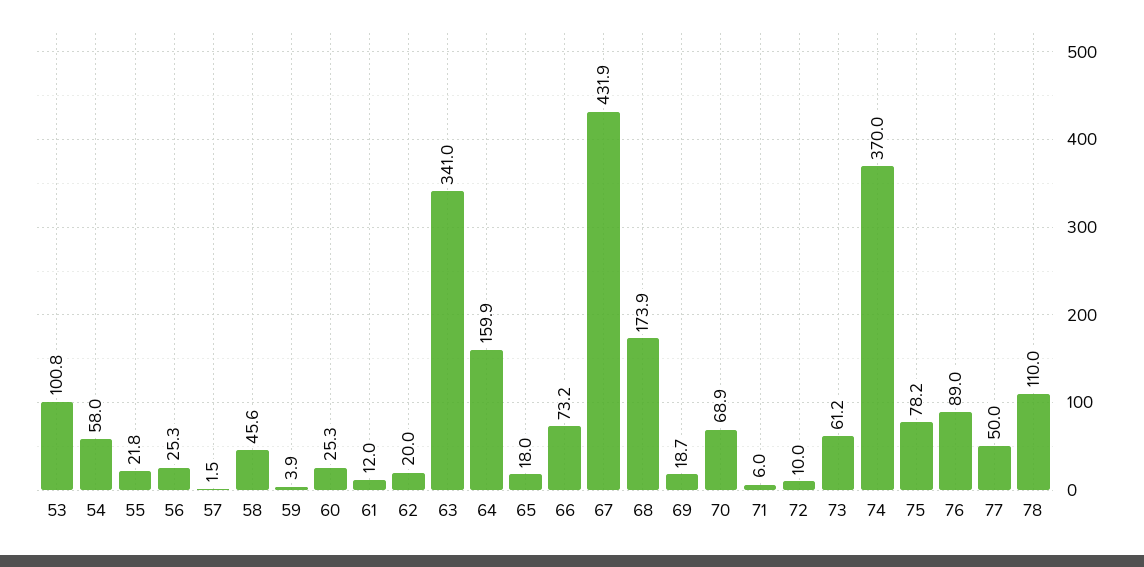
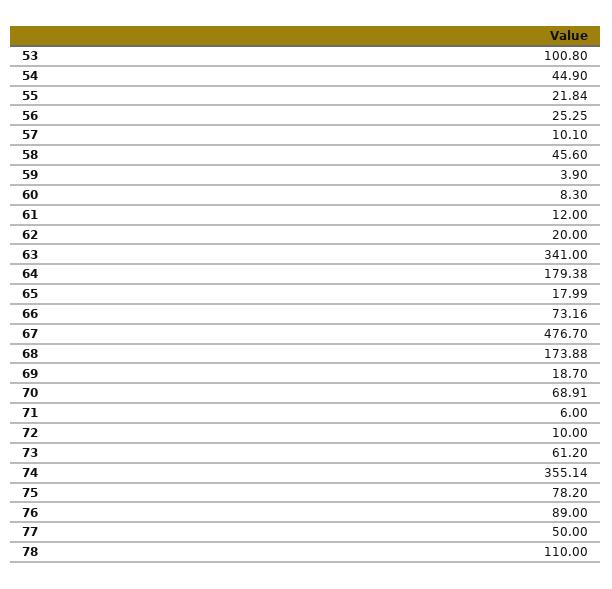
  {
    "53": 100.8,
-   "54": 58,
+   "54": 44.9,
    "55": 21.84,
    "56": 25.25,
-   "57": 1.5,
+   "57": 10.1,
    "58": 45.6,
    "59": 3.9,
-   "60": 25.3,
+   "60": 8.3,
    "61": 12,
    "62": 20,
    "63": 341,
-   "64": 159.9,
+   "64": 179.38,
    "65": 17.99,
    "66": 73.16,
-   "67": 431.9,
+   "67": 476.7,
    "68": 173.88,
    "69": 18.7,
    "70": 68.91,
    "71": 6,
    "72": 10,
    "73": 61.2,
-   "74": 370,
+   "74": 355.14,
    "75": 78.2,
    "76": 89,
    "77": 50,
    "78": 110
  }

